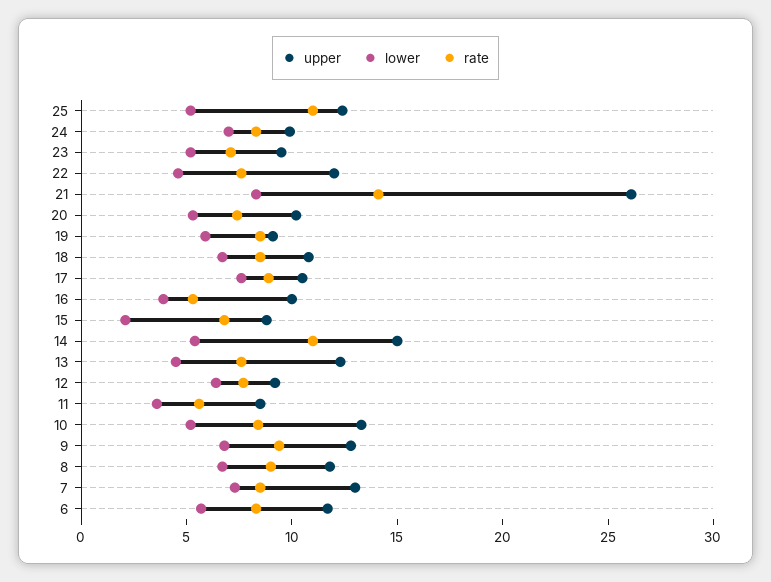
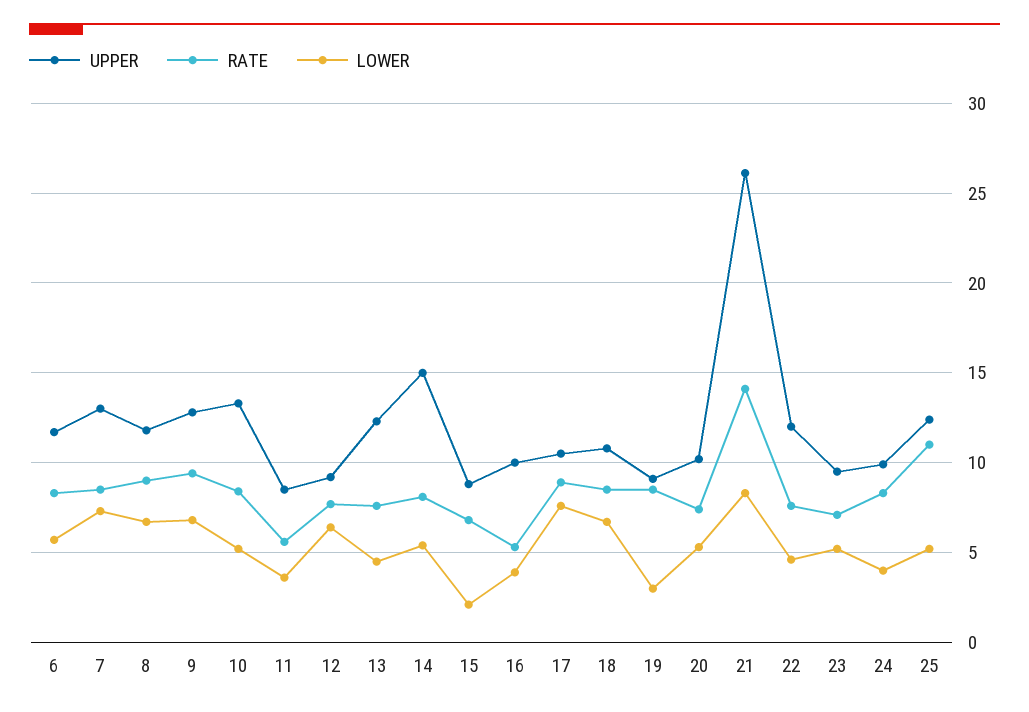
  {
    "upper": {
      "25": 12.5,
      "24": 10,
      "23": 9.5,
      "22": 12,
      "21": 26,
      "20": 10,
      "19": 9,
      "18": 11,
      "17": 10.5,
      "16": 10,
      "15": 9,
      "14": 15,
      "13": 12.5,
      "12": 9,
      "11": 8.5,
      "10": 13.5,
      "9": 13,
      "8": 12,
      "7": 13,
      "6": 11.5
    },
    "lower": {
      "25": 5,
-     "24": 7,
+     "24": 4,
      "23": 5,
      "22": 4.5,
      "21": 8.5,
      "20": 5.5,
-     "19": 6,
+     "19": 3,
      "18": 6.5,
      "17": 7.5,
      "16": 4,
      "15": 2,
      "14": 5.5,
      "13": 4.5,
      "12": 6.5,
      "11": 3.5,
      "10": 5,
      "9": 7,
      "8": 6.5,
      "7": 7.5,
      "6": 5.5
    },
    "rate": {
      "25": 11,
      "24": 8.5,
      "23": 7,
      "22": 7.5,
      "21": 14,
      "20": 7.5,
      "19": 8.5,
      "18": 8.5,
      "17": 9,
      "16": 5.5,
      "15": 7,
-     "14": 11,
+     "14": 8,
      "13": 7.5,
      "12": 7.5,
      "11": 5.5,
      "10": 8.5,
      "9": 9.5,
      "8": 9,
      "7": 8.5,
      "6": 8.5
    }
  }

